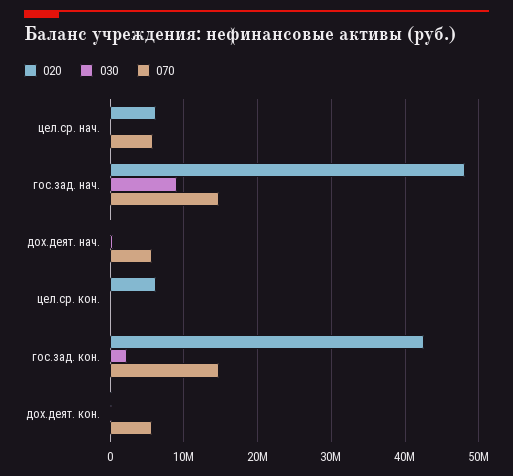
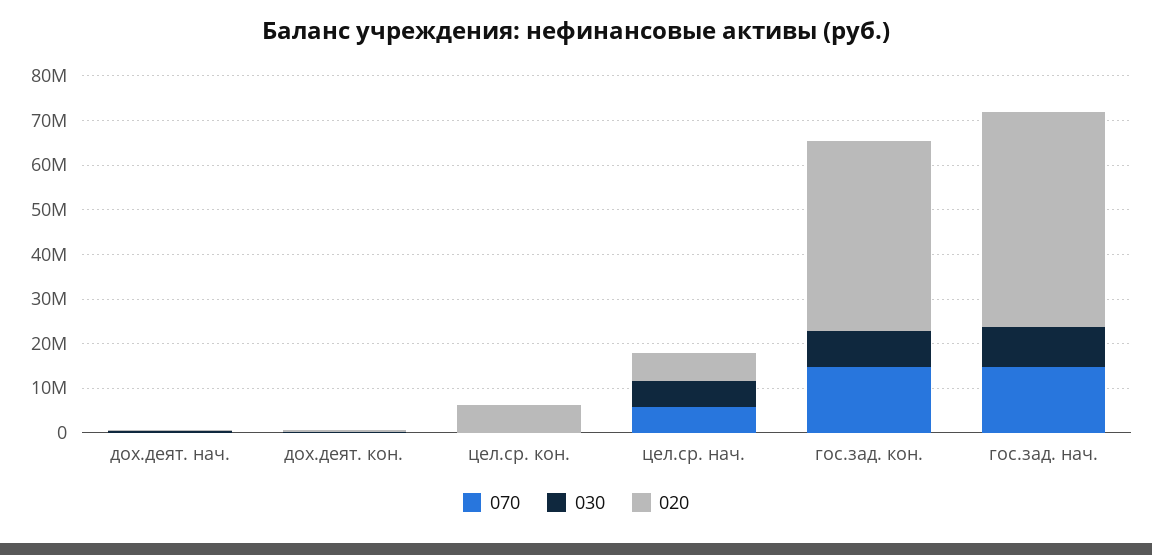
  {
    "020": {
      "цел.ср. нач.": 6000000,
      "гос.зад. нач.": 48000000,
      "дох.деят. нач.": 0,
      "цел.ср. кон.": 6000000,
      "гос.зад. кон.": 43000000,
      "дох.деят. кон.": 0
    },
    "030": {
-     "цел.ср. нач.": 0,
+     "цел.ср. нач.": 6000000,
      "гос.зад. нач.": 9000000,
      "дох.деят. нач.": 0,
      "цел.ср. кон.": 0,
-     "гос.зад. кон.": 2000000,
+     "гос.зад. кон.": 8000000,
      "дох.деят. кон.": 0
    },
    "070": {
      "цел.ср. нач.": 6000000,
      "гос.зад. нач.": 15000000,
-     "дох.деят. нач.": 6000000,
+     "дох.деят. нач.": 0,
      "цел.ср. кон.": 0,
      "гос.зад. кон.": 15000000,
-     "дох.деят. кон.": 6000000
+     "дох.деят. кон.": 0
    }
  }

